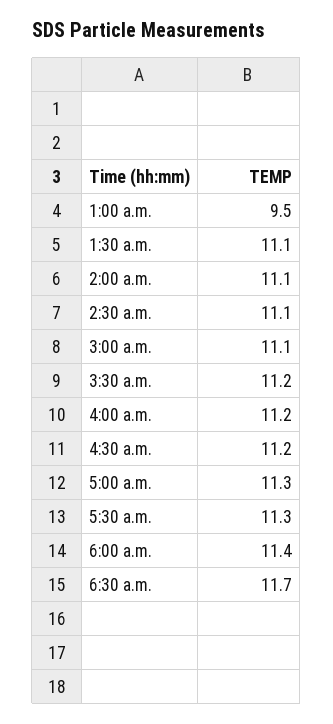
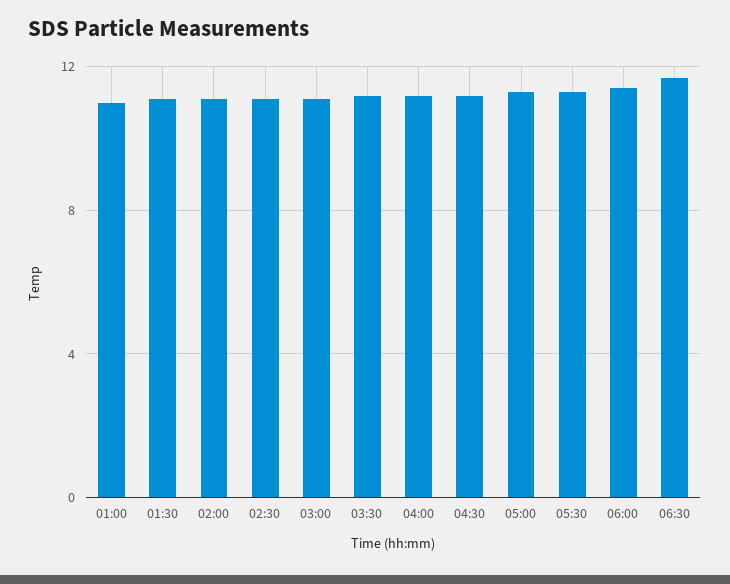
  {
-   "1:00 a.m.": 9.5,
+   "1:00 a.m.": 11,
    "1:30 a.m.": 11.1,
    "2:00 a.m.": 11.1,
    "2:30 a.m.": 11.1,
    "3:00 a.m.": 11.1,
    "3:30 a.m.": 11.2,
    "4:00 a.m.": 11.2,
    "4:30 a.m.": 11.2,
    "5:00 a.m.": 11.3,
    "5:30 a.m.": 11.3,
    "6:00 a.m.": 11.4,
    "6:30 a.m.": 11.7
  }

